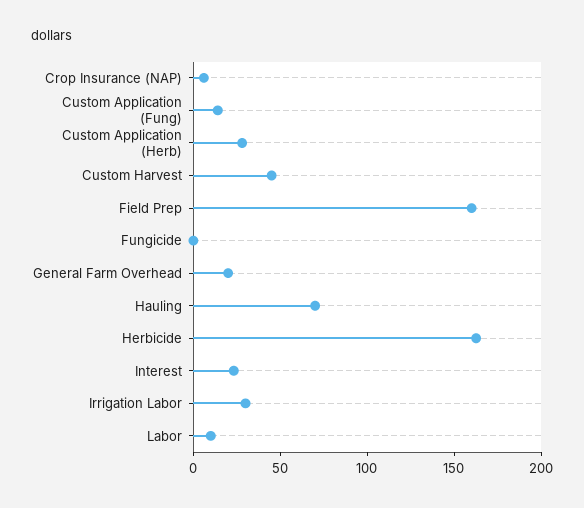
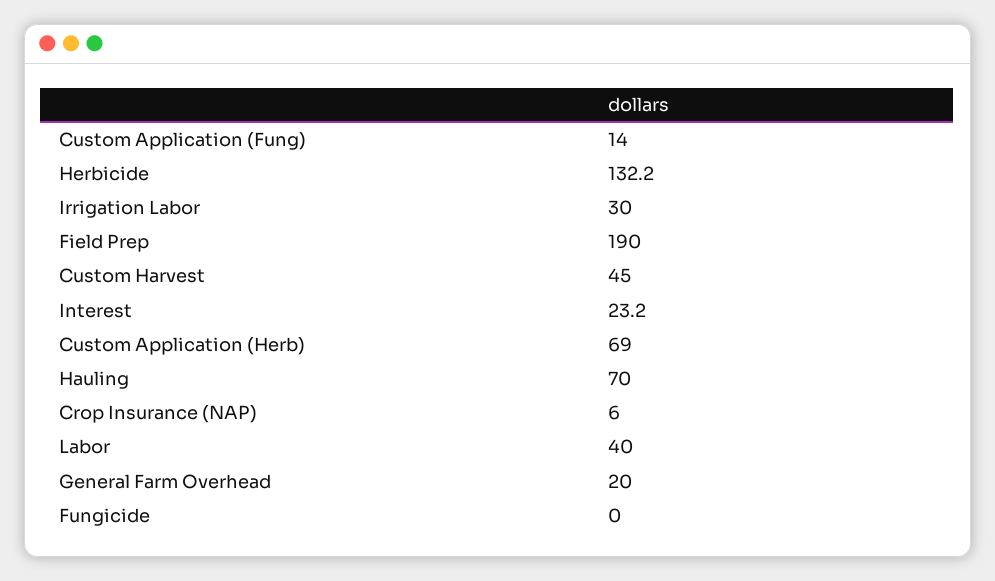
  {
    "Crop Insurance (NAP)": 6,
    "Custom Application (Fung)": 14,
-   "Custom Application (Herb)": 30,
+   "Custom Application (Herb)": 69,
    "Custom Harvest": 45,
-   "Field Prep": 160,
+   "Field Prep": 190,
    "Fungicide": 0,
    "General Farm Overhead": 20,
    "Hauling": 70,
-   "Herbicide": 160,
+   "Herbicide": 132.2,
    "Interest": 23.2,
    "Irrigation Labor": 30,
-   "Labor": 10
+   "Labor": 40
  }

